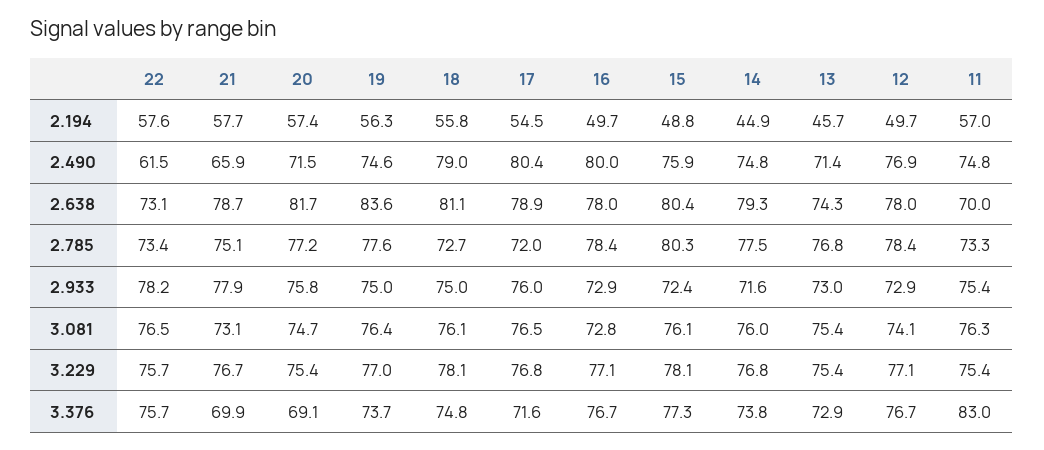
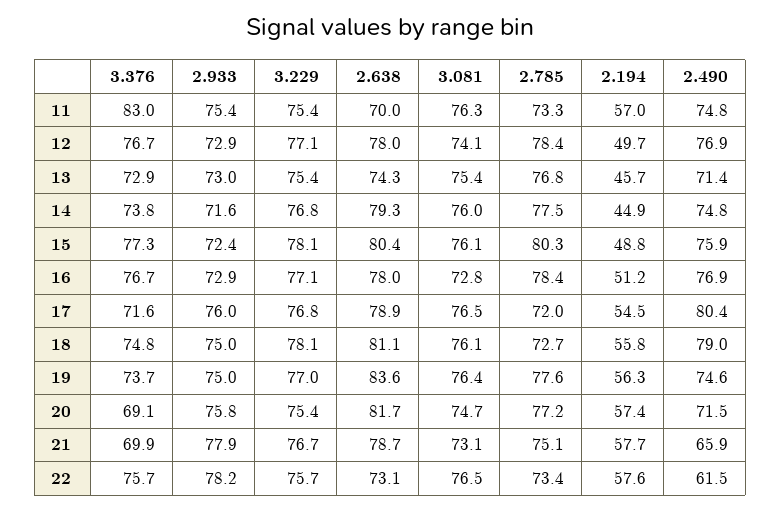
  {
    "22": {
      "2.194": 57.6,
      "2.490": 61.5,
      "2.638": 73.1,
      "2.785": 73.4,
      "2.933": 78.2,
      "3.081": 76.5,
      "3.229": 75.7,
      "3.376": 75.7
    },
    "21": {
      "2.194": 57.7,
      "2.490": 65.9,
      "2.638": 78.7,
      "2.785": 75.1,
      "2.933": 77.9,
      "3.081": 73.1,
      "3.229": 76.7,
      "3.376": 69.9
    },
    "20": {
      "2.194": 57.4,
      "2.490": 71.5,
      "2.638": 81.7,
      "2.785": 77.2,
      "2.933": 75.8,
      "3.081": 74.7,
      "3.229": 75.4,
      "3.376": 69.1
    },
    "19": {
      "2.194": 56.3,
      "2.490": 74.6,
      "2.638": 83.6,
      "2.785": 77.6,
      "2.933": 75,
      "3.081": 76.4,
      "3.229": 77,
      "3.376": 73.7
    },
    "18": {
      "2.194": 55.8,
      "2.490": 79,
      "2.638": 81.1,
      "2.785": 72.7,
      "2.933": 75,
      "3.081": 76.1,
      "3.229": 78.1,
      "3.376": 74.8
    },
    "17": {
      "2.194": 54.5,
      "2.490": 80.4,
      "2.638": 78.9,
      "2.785": 72,
      "2.933": 76,
      "3.081": 76.5,
      "3.229": 76.8,
      "3.376": 71.6
    },
    "16": {
-     "2.194": 49.7,
+     "2.194": 51.2,
-     "2.490": 80,
+     "2.490": 76.9,
      "2.638": 78,
      "2.785": 78.4,
      "2.933": 72.9,
      "3.081": 72.8,
      "3.229": 77.1,
      "3.376": 76.7
    },
    "15": {
      "2.194": 48.8,
      "2.490": 75.9,
      "2.638": 80.4,
      "2.785": 80.3,
      "2.933": 72.4,
      "3.081": 76.1,
      "3.229": 78.1,
      "3.376": 77.3
    },
    "14": {
      "2.194": 44.9,
      "2.490": 74.8,
      "2.638": 79.3,
      "2.785": 77.5,
      "2.933": 71.6,
      "3.081": 76,
      "3.229": 76.8,
      "3.376": 73.8
    },
    "13": {
      "2.194": 45.7,
      "2.490": 71.4,
      "2.638": 74.3,
      "2.785": 76.8,
      "2.933": 73,
      "3.081": 75.4,
      "3.229": 75.4,
      "3.376": 72.9
    },
    "12": {
      "2.194": 49.7,
      "2.490": 76.9,
      "2.638": 78,
      "2.785": 78.4,
      "2.933": 72.9,
      "3.081": 74.1,
      "3.229": 77.1,
      "3.376": 76.7
    },
    "11": {
      "2.194": 57,
      "2.490": 74.8,
      "2.638": 70,
      "2.785": 73.3,
      "2.933": 75.4,
      "3.081": 76.3,
      "3.229": 75.4,
      "3.376": 83
    }
  }

